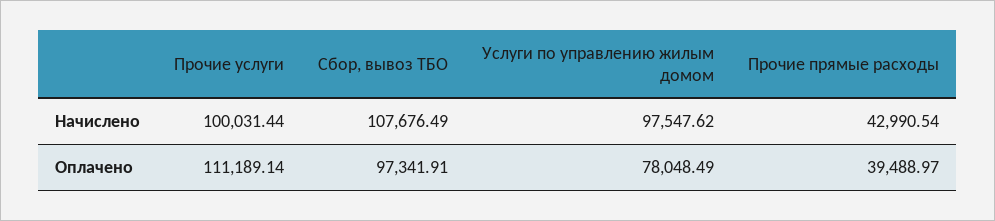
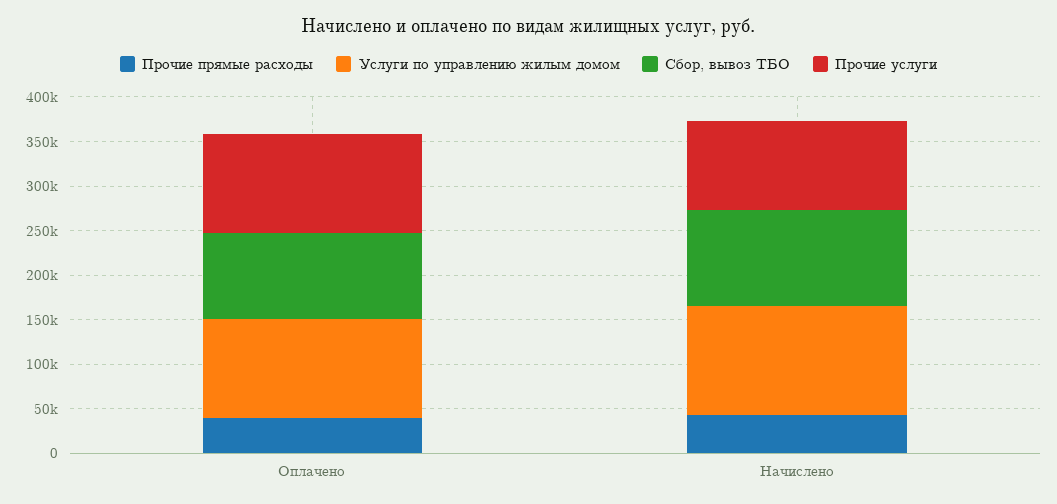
  {
    "Прочие услуги": {
      "Начислено": 100031.44,
      "Оплачено": 111189.14
    },
    "Сбор, вывоз ТБО": {
      "Начислено": 107676.49,
      "Оплачено": 97341.91
    },
    "Услуги по управлению жилым домом": {
-     "Начислено": 97547.62,
+     "Начислено": 120000,
-     "Оплачено": 78048.49
+     "Оплачено": 110000
    },
    "Прочие прямые расходы": {
      "Начислено": 42990.54,
      "Оплачено": 39488.97
    }
  }

